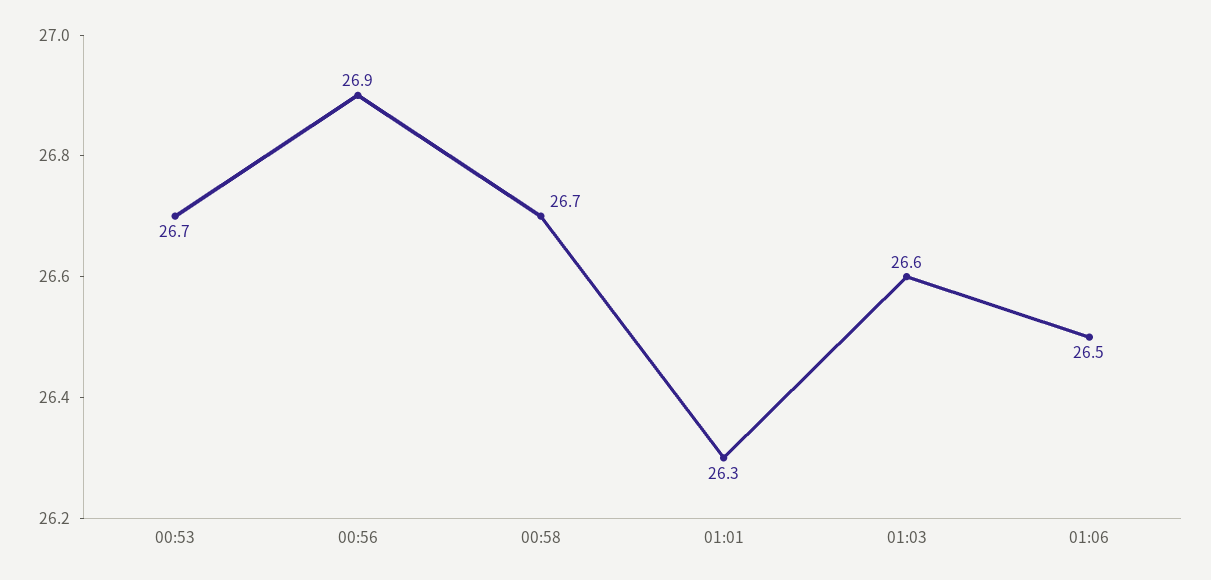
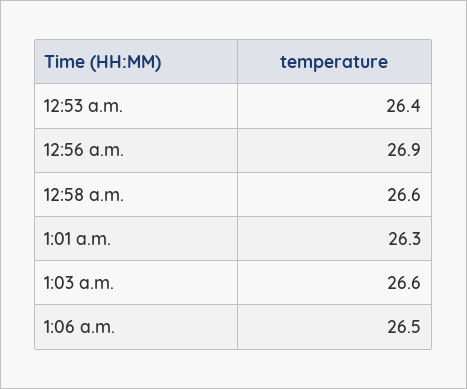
  {
-   "00:53": 26.7,
+   "00:53": 26.4,
    "00:56": 26.9,
-   "00:58": 26.7,
+   "00:58": 26.6,
    "01:01": 26.3,
    "01:03": 26.6,
    "01:06": 26.5
  }

